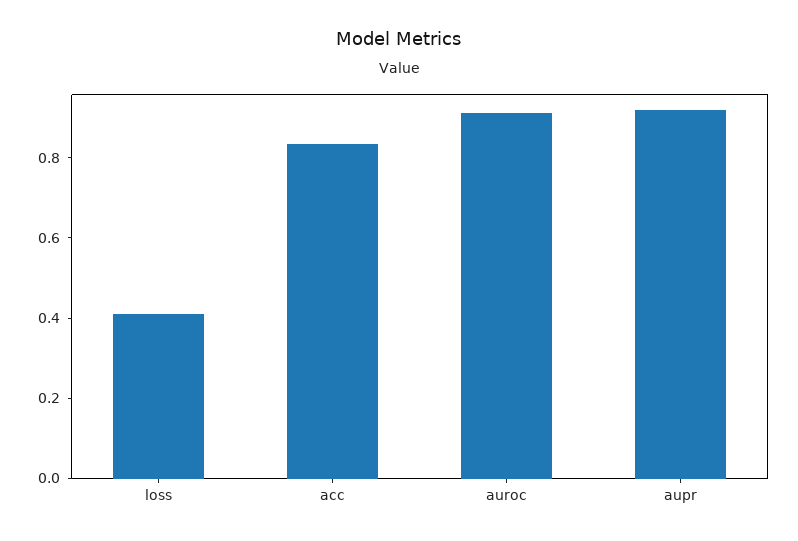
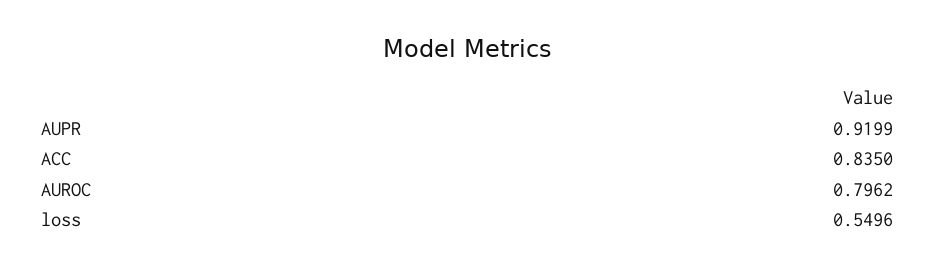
  {
-   "loss": 0.4,
+   "loss": 0.5496,
    "acc": 0.835,
-   "auroc": 0.9,
+   "auroc": 0.7962,
    "aupr": 0.9199
  }

